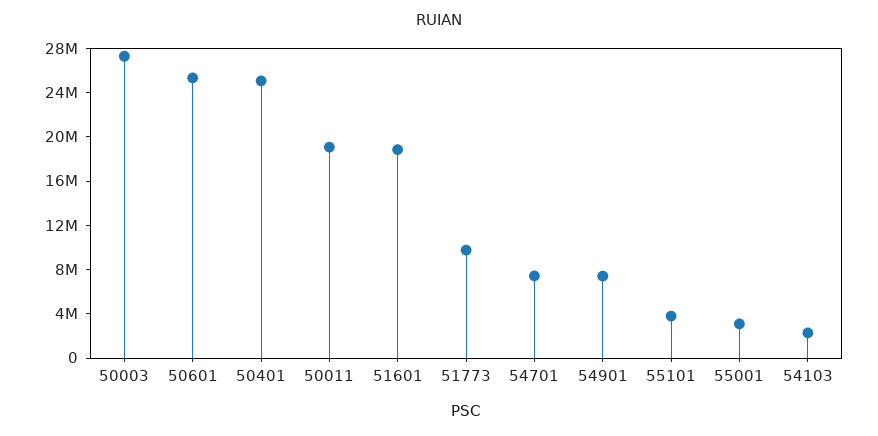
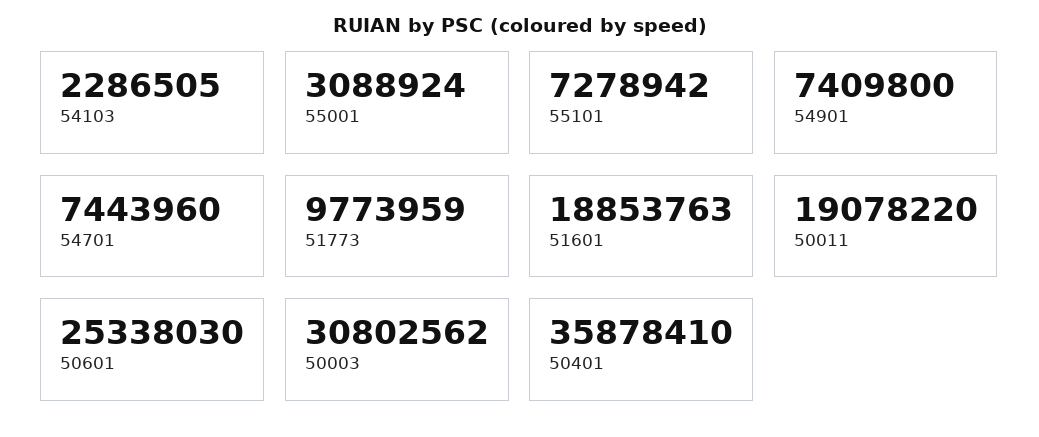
  {
-   "50003": 27000000,
+   "50003": 30802562,
    "50601": 25338030,
-   "50401": 25000000,
+   "50401": 35878410,
    "50011": 19078220,
    "51601": 18853763,
    "51773": 9773959,
    "54701": 7443960,
    "54901": 7409800,
-   "55101": 4000000,
+   "55101": 7278942,
    "55001": 3088924,
    "54103": 2286505
  }

